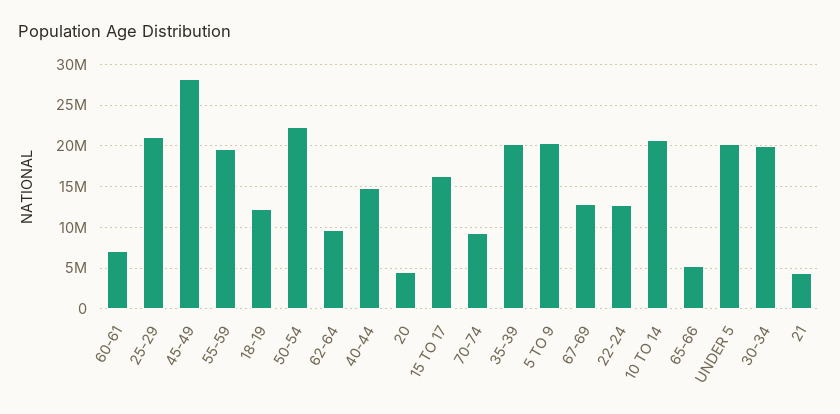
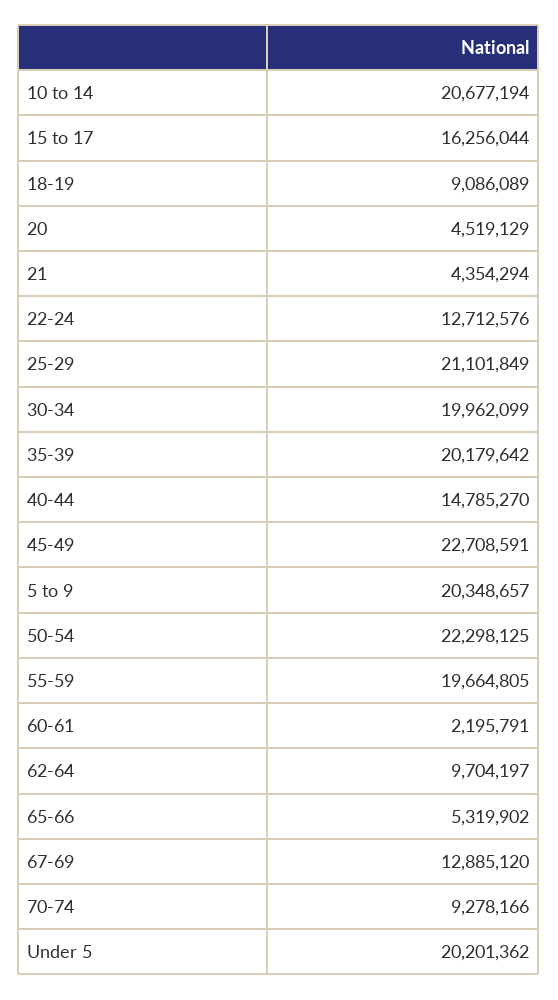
  {
-   "60-61": 7000000,
+   "60-61": 2195791,
    "25-29": 21101849,
-   "45-49": 28000000,
+   "45-49": 22708591,
    "55-59": 19664805,
-   "18-19": 12000000,
+   "18-19": 9086089,
    "50-54": 22298125,
    "62-64": 9704197,
    "40-44": 14785270,
    "20": 4519129,
    "15 TO 17": 16256044,
    "70-74": 9278166,
    "35-39": 20179642,
    "5 TO 9": 20348657,
    "67-69": 12885120,
    "22-24": 12712576,
    "10 TO 14": 20677194,
    "65-66": 5319902,
    "UNDER 5": 20201362,
    "30-34": 19962099,
    "21": 4354294
  }

